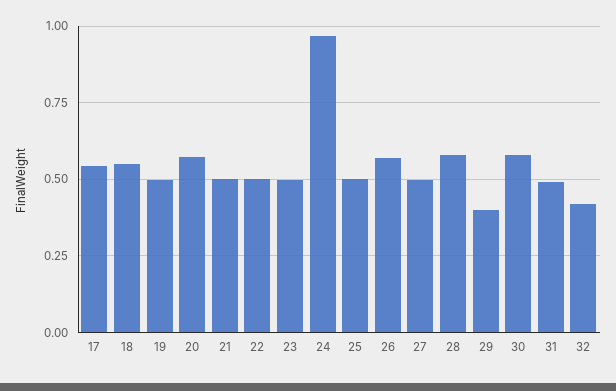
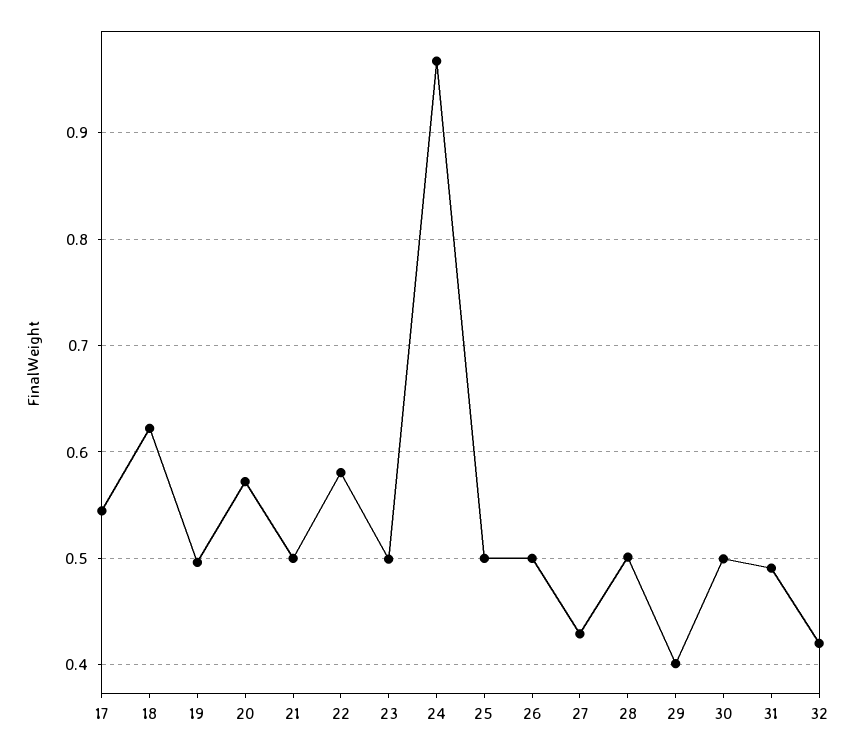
  {
    "17": 0.54,
-   "18": 0.55,
+   "18": 0.62,
    "19": 0.5,
    "20": 0.57,
    "21": 0.5,
-   "22": 0.5,
+   "22": 0.58,
    "23": 0.5,
    "24": 0.97,
    "25": 0.5,
-   "26": 0.575,
+   "26": 0.5,
-   "27": 0.5,
+   "27": 0.43,
-   "28": 0.575,
+   "28": 0.5,
    "29": 0.4,
-   "30": 0.575,
+   "30": 0.5,
    "31": 0.49,
    "32": 0.42
  }

